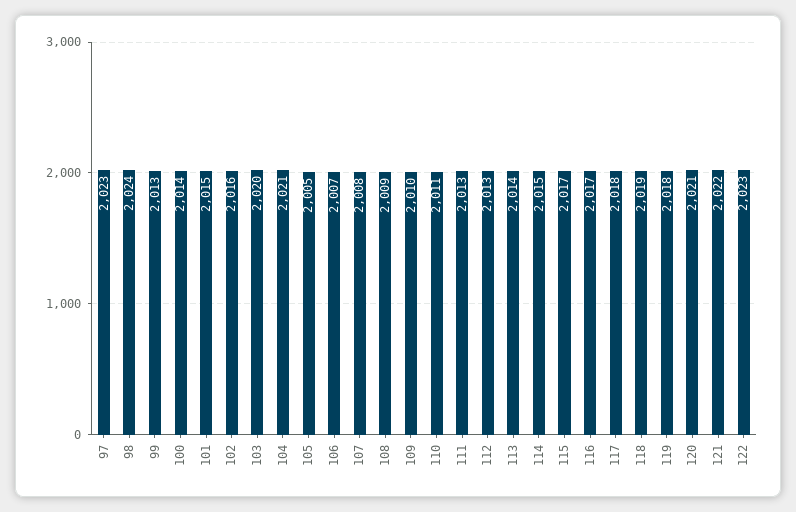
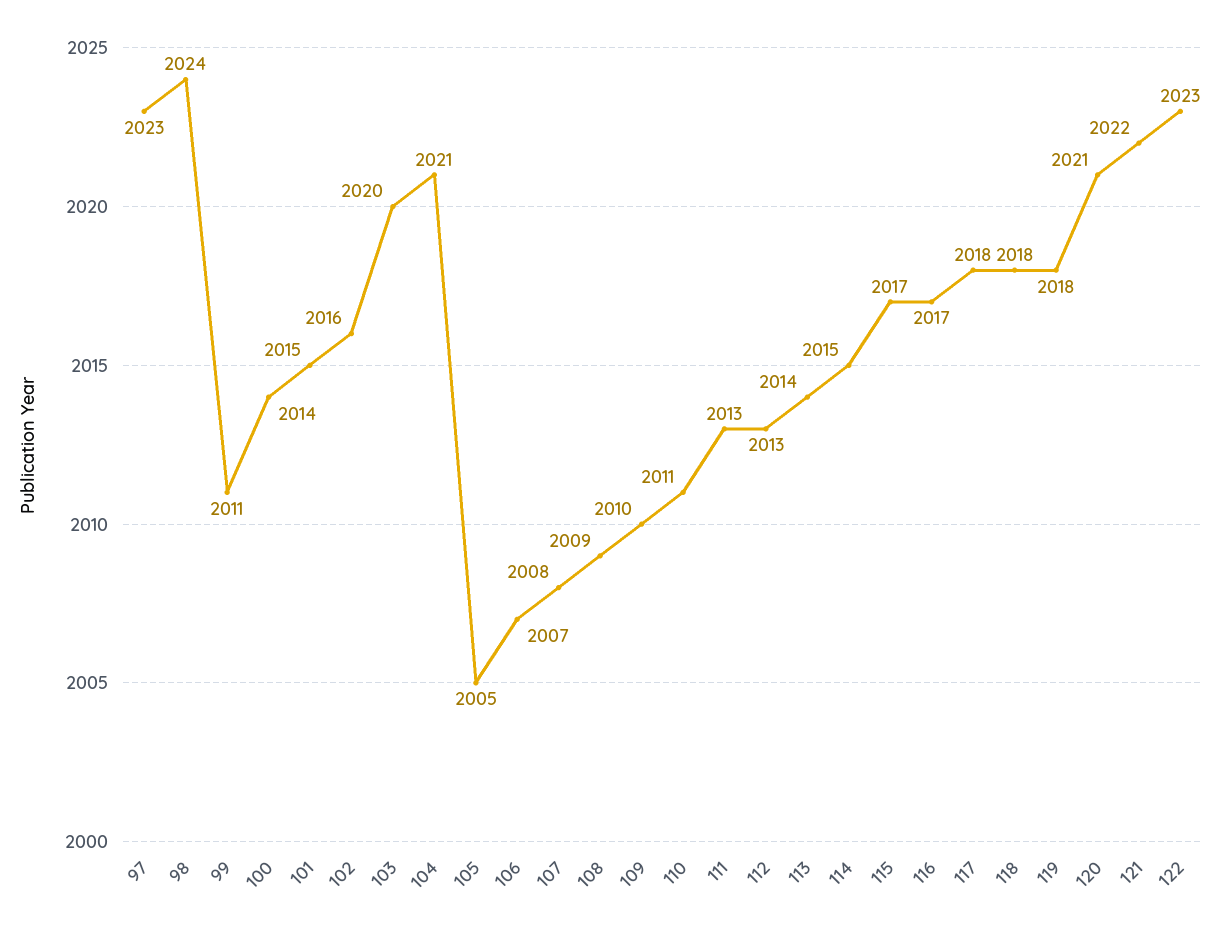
  {
    "97": 2023,
    "98": 2024,
-   "99": 2013,
+   "99": 2011,
    "100": 2014,
    "101": 2015,
    "102": 2016,
    "103": 2020,
    "104": 2021,
    "105": 2005,
    "106": 2007,
    "107": 2008,
    "108": 2009,
    "109": 2010,
    "110": 2011,
    "111": 2013,
    "112": 2013,
    "113": 2014,
    "114": 2015,
    "115": 2017,
    "116": 2017,
    "117": 2018,
-   "118": 2019,
+   "118": 2018,
    "119": 2018,
    "120": 2021,
    "121": 2022,
    "122": 2023
  }

